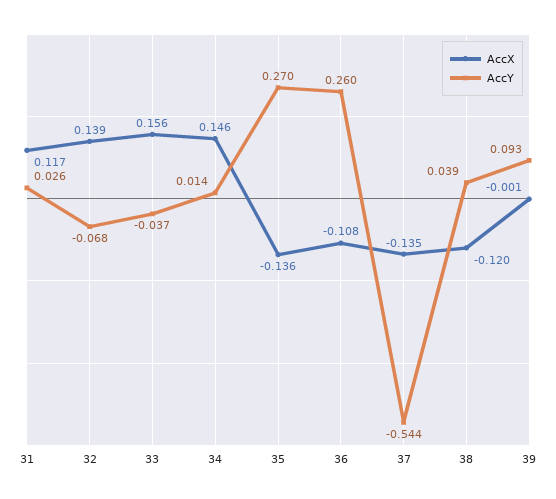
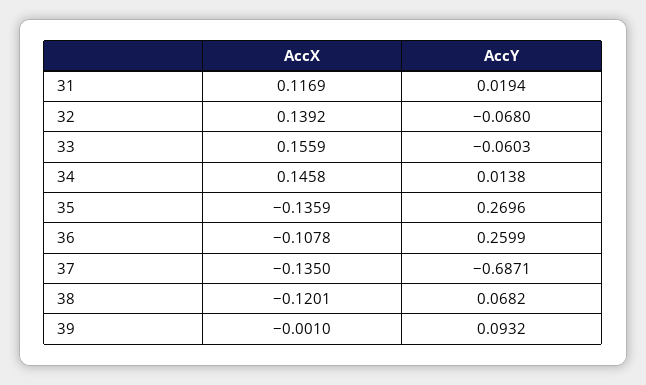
  {
    "AccX": {
      "31": 0.1169,
      "32": 0.1392,
      "33": 0.1559,
      "34": 0.1458,
      "35": -0.1359,
      "36": -0.1078,
      "37": -0.135,
      "38": -0.1201,
      "39": -0.001
    },
    "AccY": {
-     "31": 0.026,
+     "31": 0.0194,
      "32": -0.068,
-     "33": -0.037,
+     "33": -0.0603,
      "34": 0.0138,
      "35": 0.2696,
      "36": 0.2599,
-     "37": -0.544,
+     "37": -0.6871,
-     "38": 0.039,
+     "38": 0.0682,
      "39": 0.0932
    }
  }

